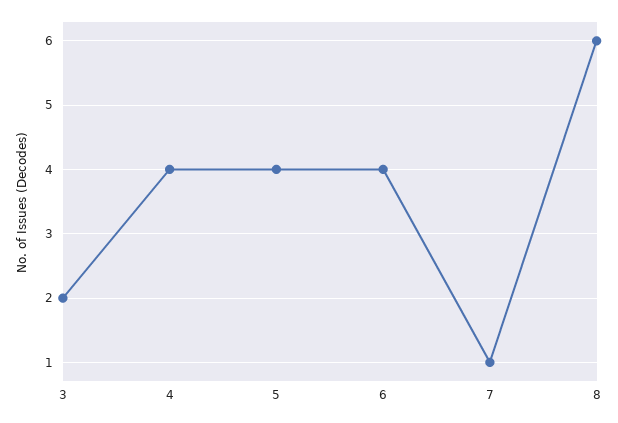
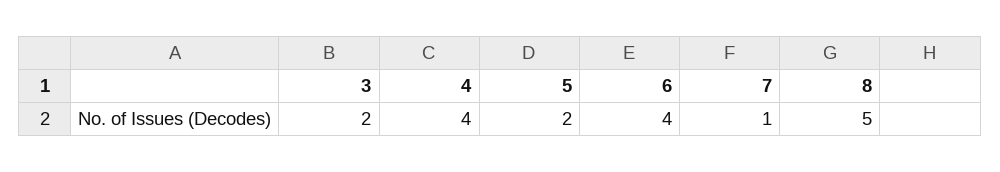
  {
    "3": 2,
    "4": 4,
-   "5": 4,
+   "5": 2,
    "6": 4,
    "7": 1,
-   "8": 6
+   "8": 5
  }

